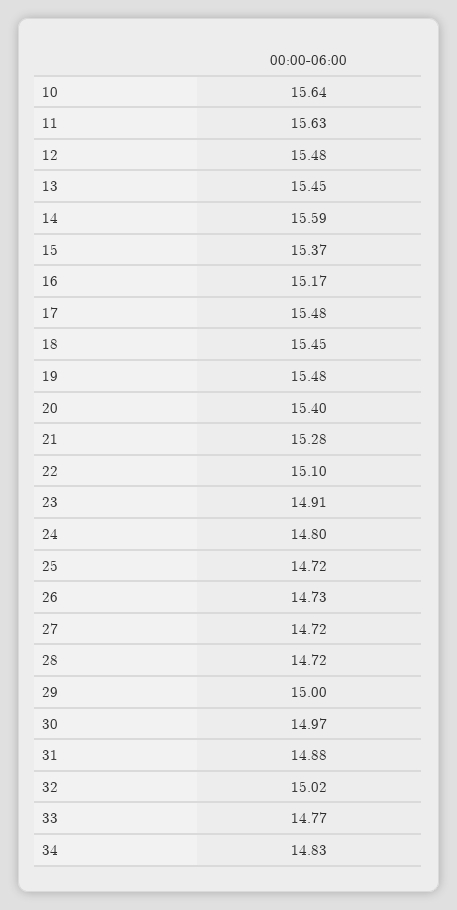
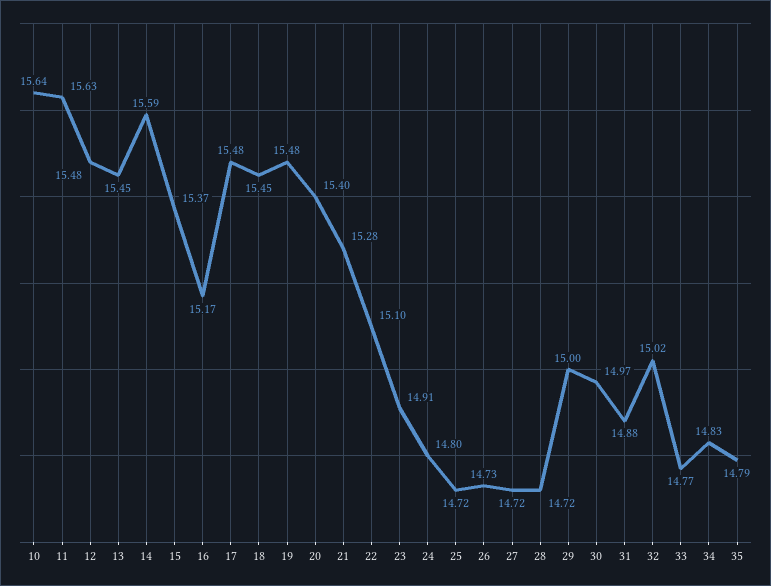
  {
    "10": 15.64,
    "11": 15.63,
    "12": 15.48,
    "13": 15.45,
    "14": 15.59,
    "15": 15.37,
    "16": 15.17,
    "17": 15.48,
    "18": 15.45,
    "19": 15.48,
    "20": 15.4,
    "21": 15.28,
    "22": 15.1,
    "23": 14.91,
    "24": 14.8,
    "25": 14.72,
    "26": 14.73,
    "27": 14.72,
    "28": 14.72,
    "29": 15,
    "30": 14.97,
    "31": 14.88,
    "32": 15.02,
    "33": 14.77,
-   "34": 14.83
+   "34": 14.83,
+   "35": 14.79
  }

